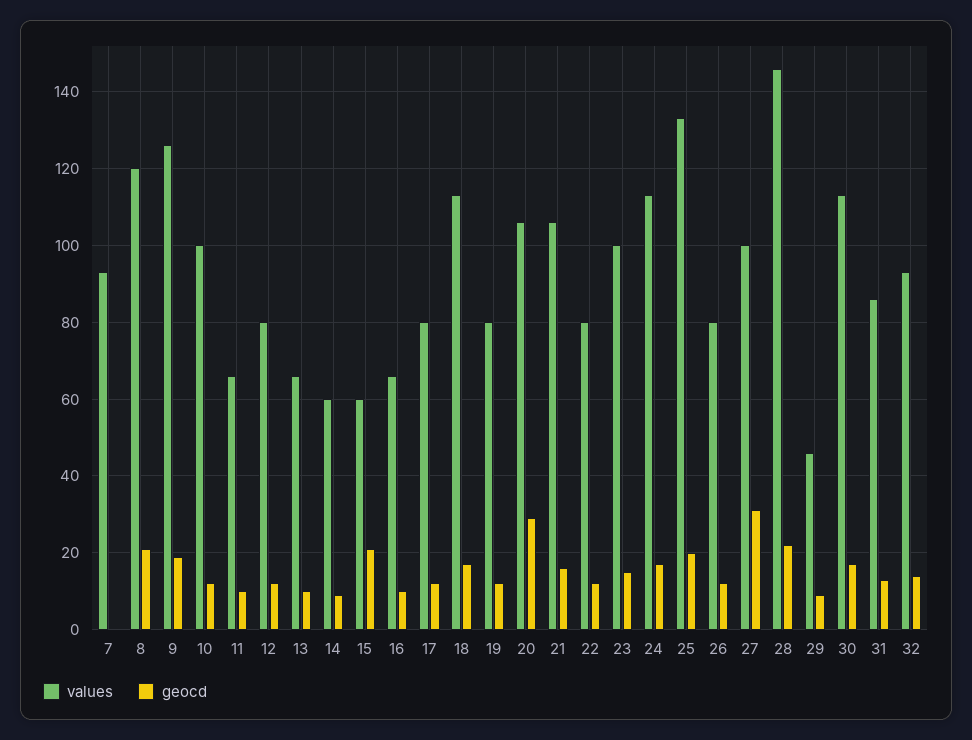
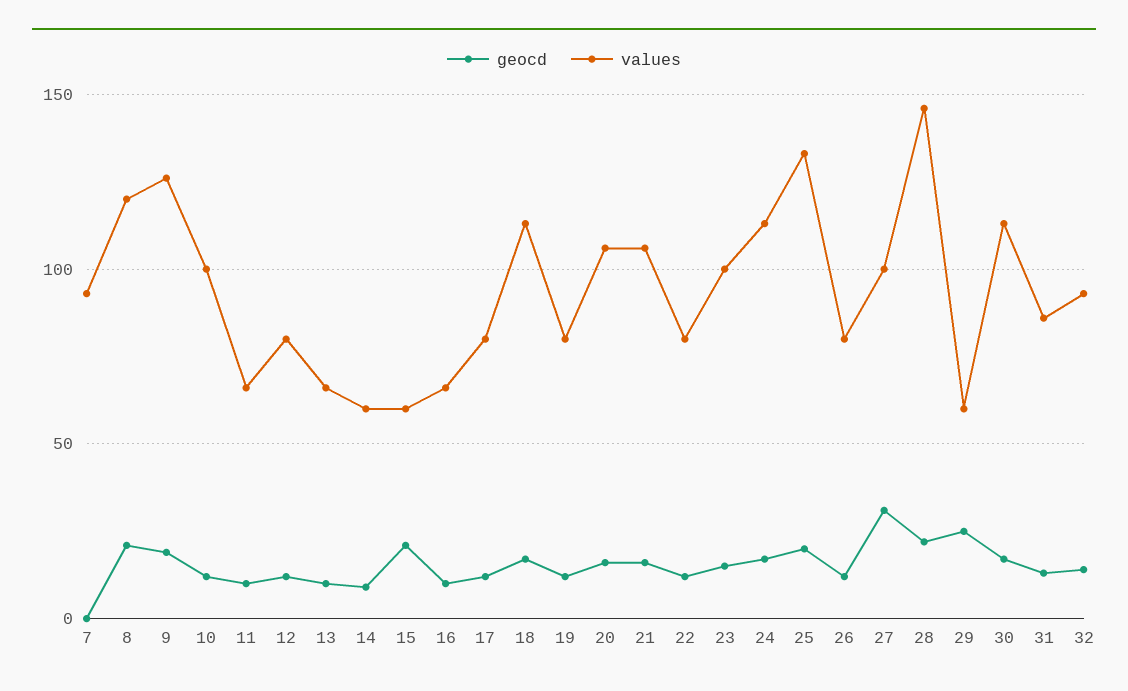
  {
    "values": {
      "7": 95,
      "8": 120,
      "9": 125,
      "10": 100,
      "11": 65,
      "12": 80,
      "13": 65,
      "14": 60,
      "15": 60,
      "16": 65,
      "17": 80,
      "18": 115,
      "19": 80,
      "20": 105,
      "21": 105,
      "22": 80,
      "23": 100,
      "24": 115,
      "25": 135,
      "26": 80,
      "27": 100,
      "28": 145,
-     "29": 45,
+     "29": 60,
      "30": 115,
      "31": 85,
      "32": 95
    },
    "geocd": {
      "7": 0,
      "8": 20,
      "9": 20,
      "10": 10,
      "11": 10,
      "12": 10,
      "13": 10,
      "14": 10,
      "15": 20,
      "16": 10,
      "17": 10,
      "18": 15,
      "19": 10,
-     "20": 30,
+     "20": 15,
      "21": 15,
      "22": 10,
      "23": 15,
      "24": 15,
      "25": 20,
      "26": 10,
      "27": 30,
      "28": 20,
-     "29": 10,
+     "29": 25,
      "30": 15,
      "31": 15,
      "32": 15
    }
  }

